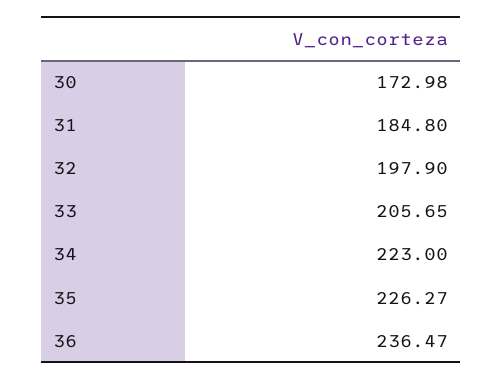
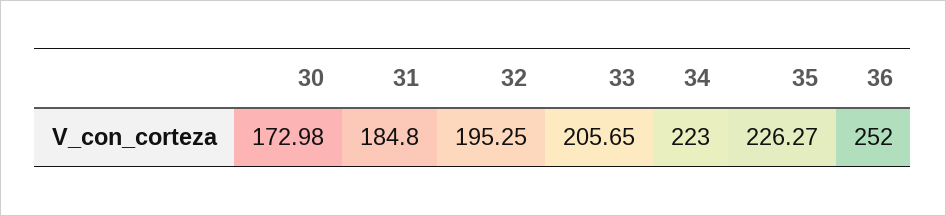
  {
    "30": 172.98,
    "31": 184.8,
-   "32": 197.9,
+   "32": 195.25,
    "33": 205.65,
    "34": 223,
    "35": 226.27,
-   "36": 236.47
+   "36": 252
  }

